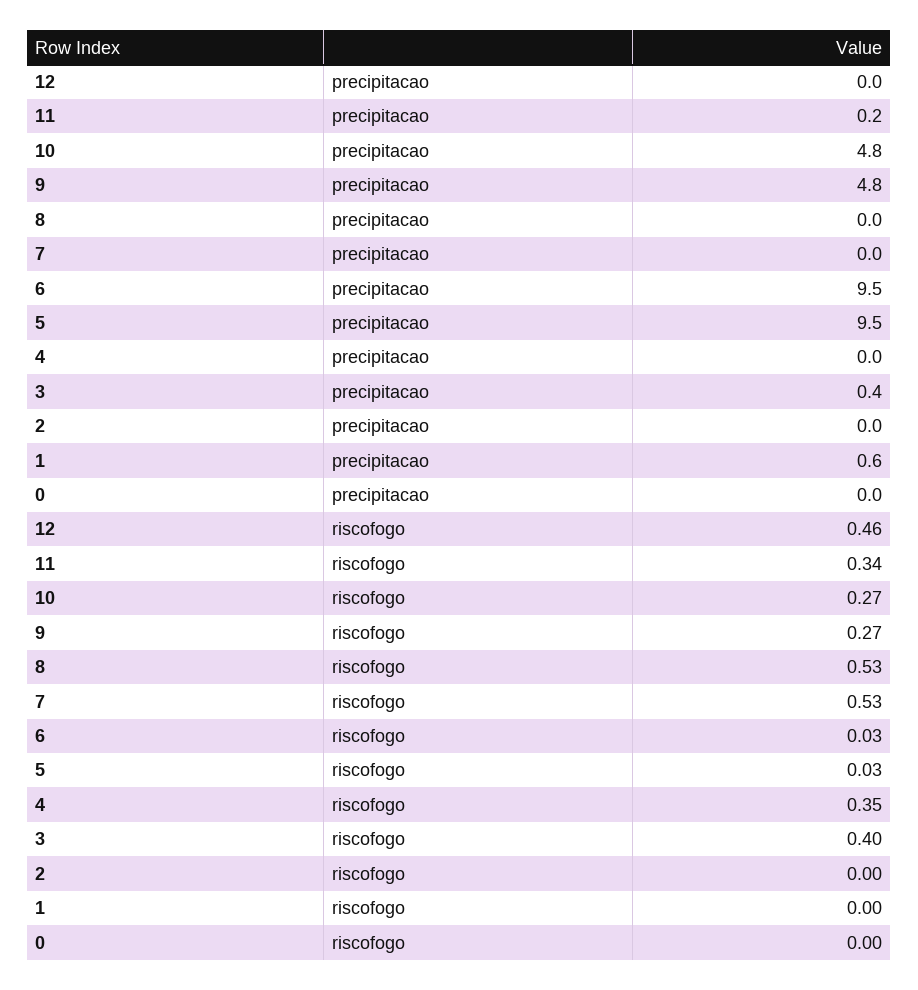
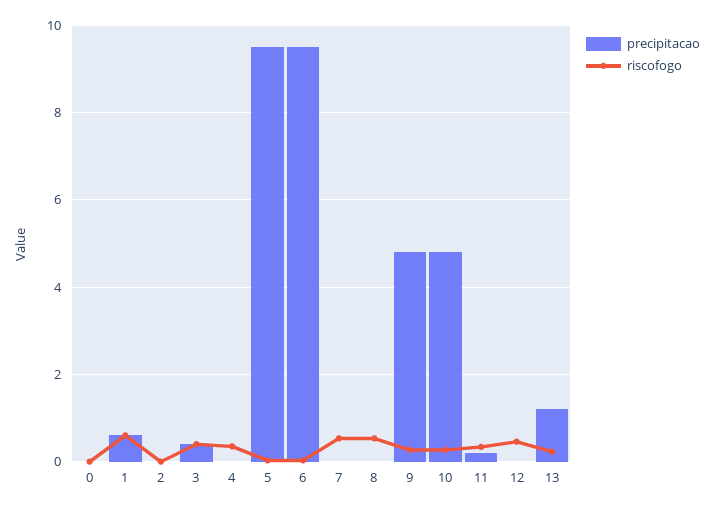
  {
    "precipitacao": {
      "12": 0,
      "11": 0.2,
      "10": 4.8,
      "9": 4.8,
      "8": 0,
      "7": 0,
      "6": 9.5,
      "5": 9.5,
      "4": 0,
      "3": 0.4,
      "2": 0,
      "1": 0.6,
-     "0": 0
+     "0": 0,
+     "13": 1.2
    },
    "riscofogo": {
      "12": 0.46,
      "11": 0.34,
      "10": 0.27,
      "9": 0.27,
      "8": 0.53,
      "7": 0.53,
      "6": 0.03,
      "5": 0.03,
      "4": 0.35,
      "3": 0.4,
      "2": 0,
-     "1": 0,
+     "1": 0.6,
-     "0": 0
+     "0": 0,
+     "13": 0.2
    }
  }

